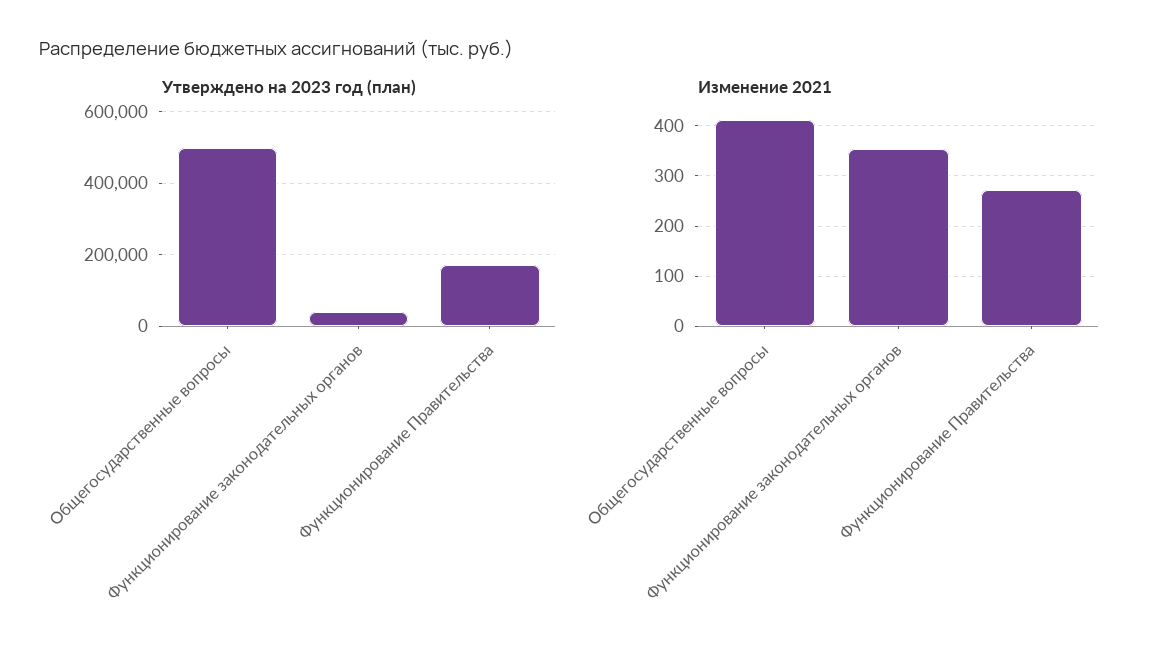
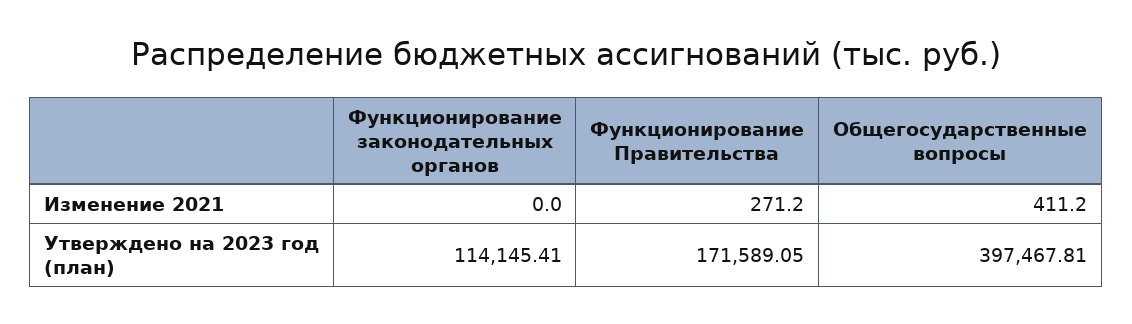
  {
    "Утверждено на 2023 год (план)": {
-     "Общегосударственные вопросы": 500000,
+     "Общегосударственные вопросы": 397467.81,
-     "Функционирование законодательных органов": 40000,
+     "Функционирование законодательных органов": 114145.41,
      "Функционирование Правительства": 171589.05
    },
    "Изменение 2021": {
      "Общегосударственные вопросы": 411.2,
-     "Функционирование законодательных органов": 360,
+     "Функционирование законодательных органов": 0,
      "Функционирование Правительства": 271.2
    }
  }

